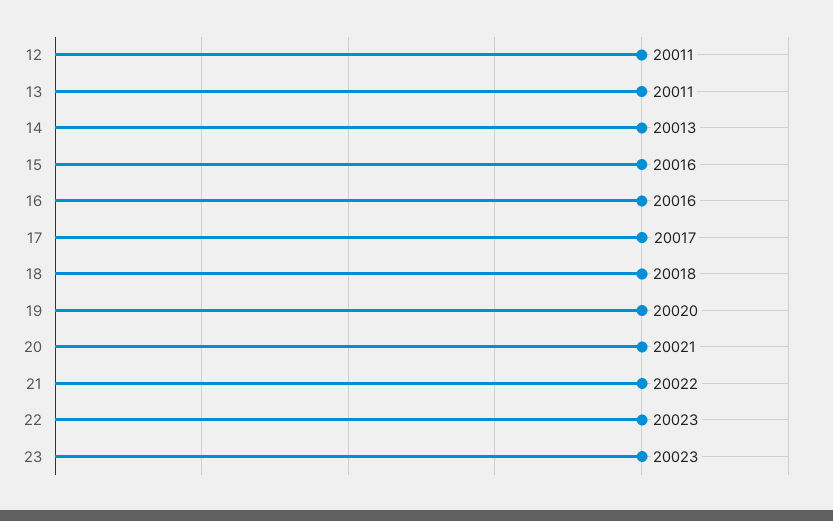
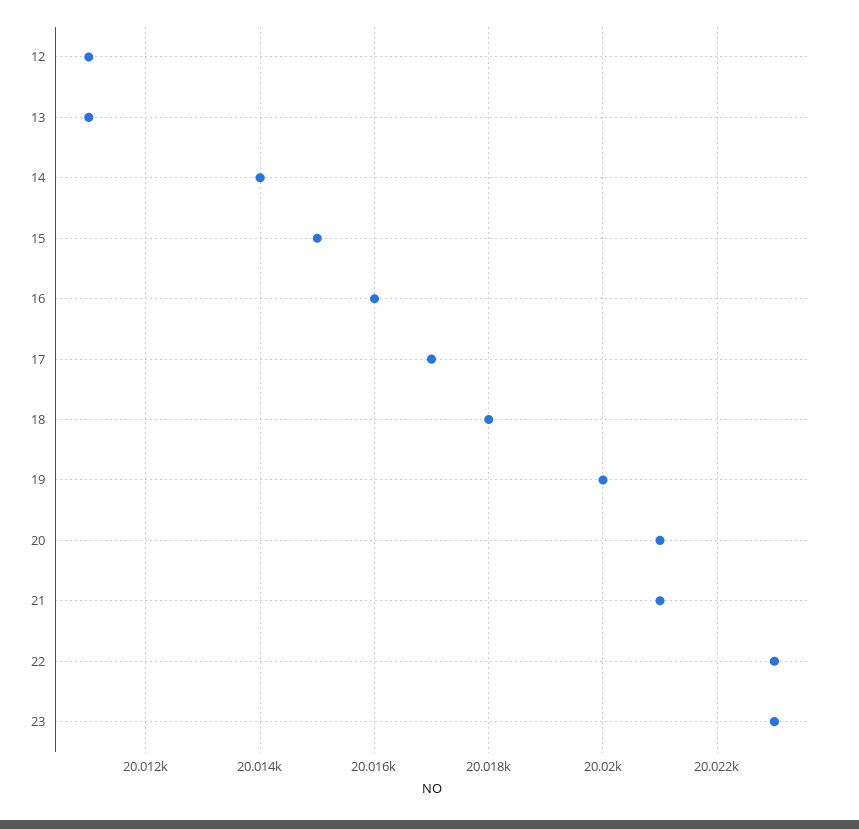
  {
    "12": 20011,
    "13": 20011,
-   "14": 20013,
+   "14": 20014,
-   "15": 20016,
+   "15": 20015,
    "16": 20016,
    "17": 20017,
    "18": 20018,
    "19": 20020,
    "20": 20021,
-   "21": 20022,
+   "21": 20021,
    "22": 20023,
    "23": 20023
  }

